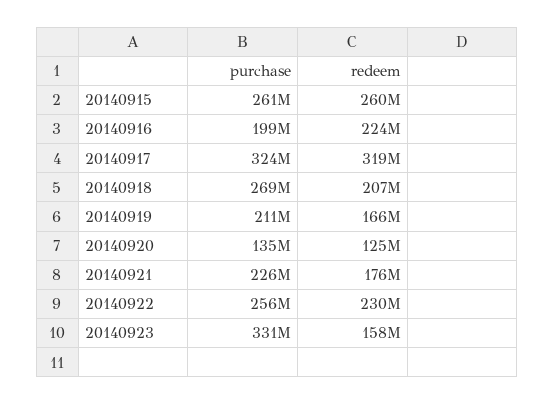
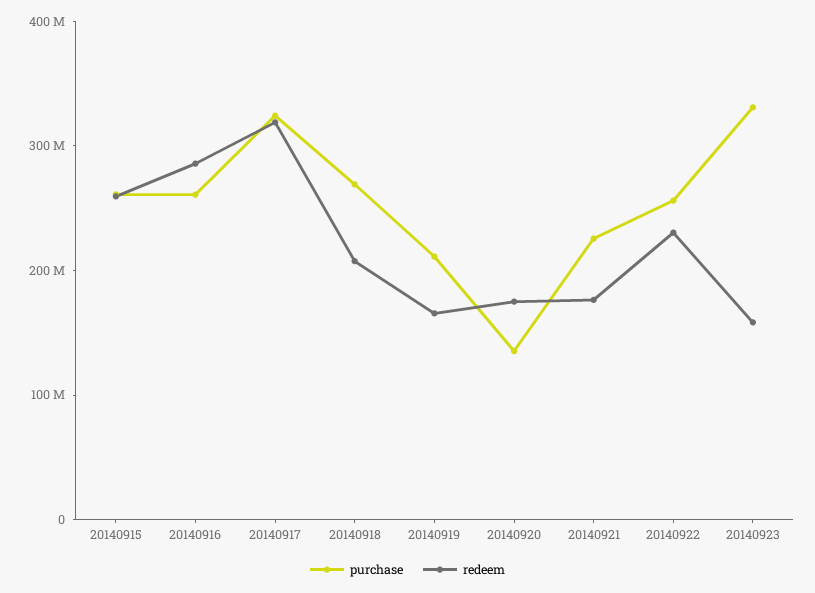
  {
    "purchase": {
      "20140915": 261000000,
-     "20140916": 199000000,
+     "20140916": 260000000,
      "20140917": 324000000,
      "20140918": 269000000,
      "20140919": 211000000,
      "20140920": 135000000,
      "20140921": 226000000,
      "20140922": 256000000,
      "20140923": 331000000
    },
    "redeem": {
      "20140915": 260000000,
-     "20140916": 224000000,
+     "20140916": 280000000,
      "20140917": 319000000,
      "20140918": 207000000,
      "20140919": 166000000,
-     "20140920": 125000000,
+     "20140920": 180000000,
      "20140921": 176000000,
      "20140922": 230000000,
      "20140923": 158000000
    }
  }

